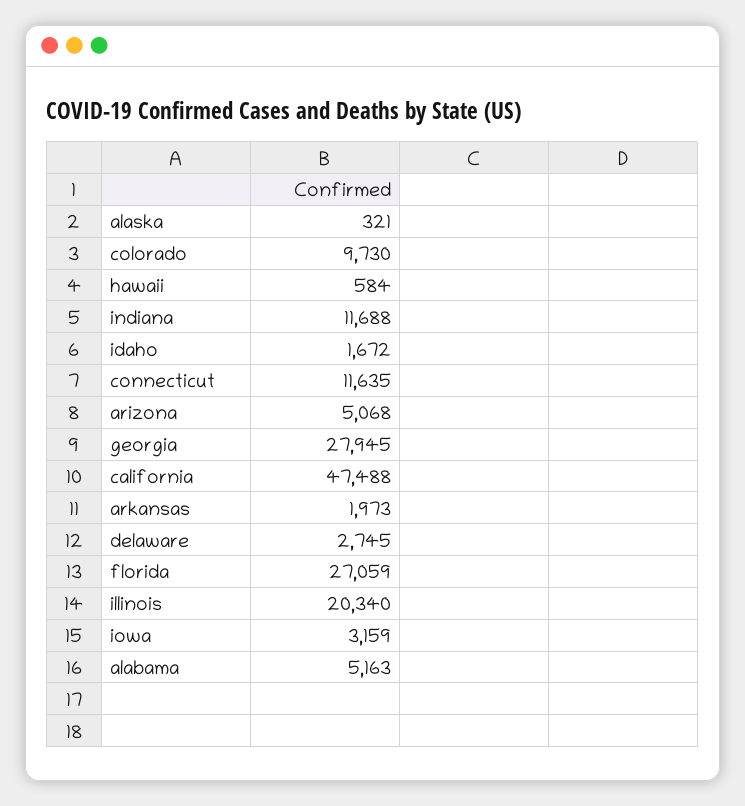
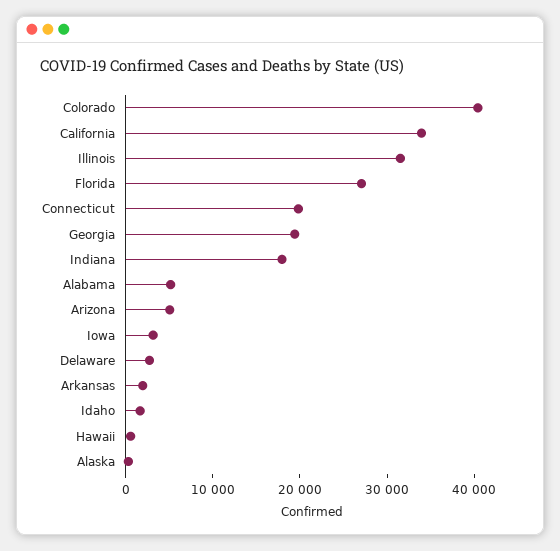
  {
    "alaska": 321,
-   "colorado": 9730,
+   "colorado": 40000,
    "hawaii": 584,
-   "indiana": 11688,
+   "indiana": 18000,
    "idaho": 1672,
-   "connecticut": 11635,
+   "connecticut": 20000,
    "arizona": 5068,
-   "georgia": 27945,
+   "georgia": 20000,
-   "california": 47488,
+   "california": 34000,
    "arkansas": 1973,
    "delaware": 2745,
    "florida": 27059,
-   "illinois": 20340,
+   "illinois": 32000,
    "iowa": 3159,
    "alabama": 5163
  }

